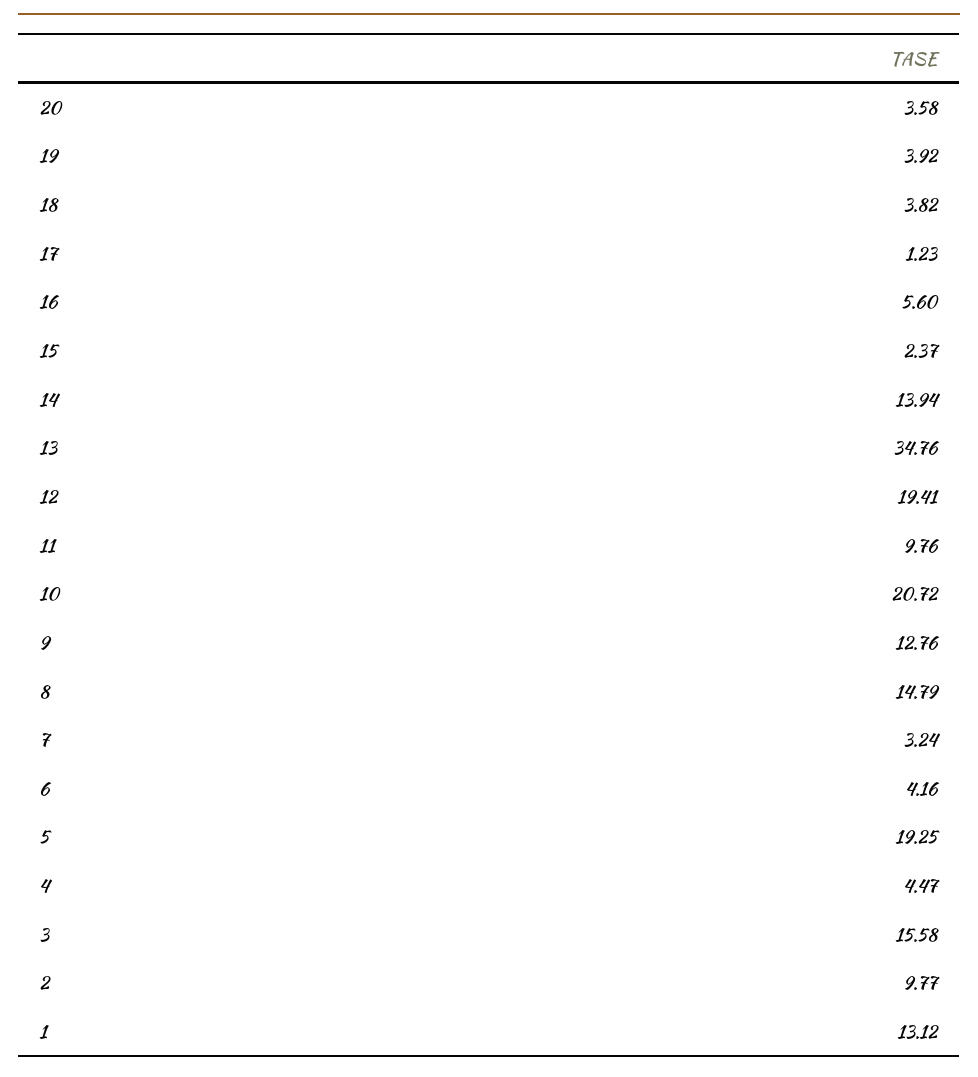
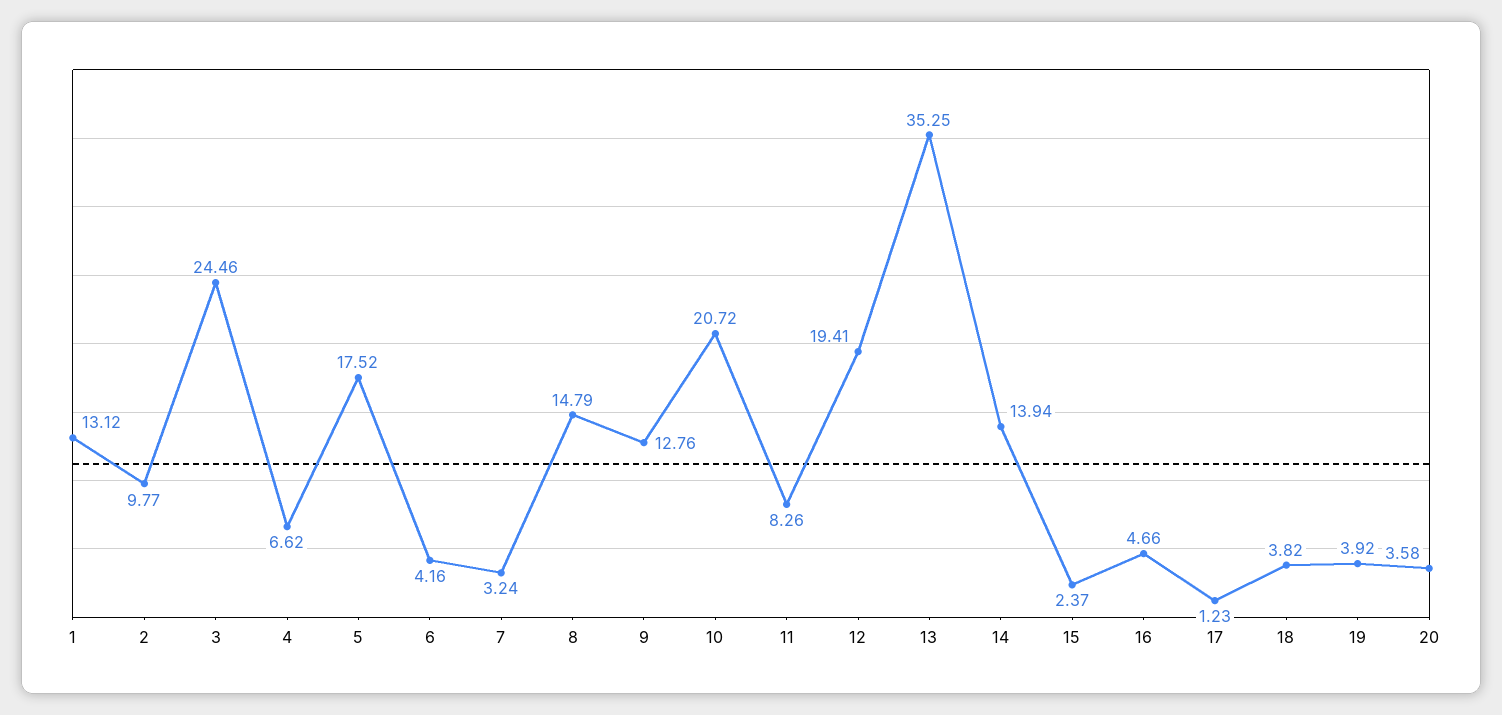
  {
    "20": 3.58,
    "19": 3.92,
    "18": 3.82,
    "17": 1.23,
-   "16": 5.6,
+   "16": 4.66,
    "15": 2.37,
    "14": 13.94,
-   "13": 34.76,
+   "13": 35.25,
    "12": 19.41,
-   "11": 9.76,
+   "11": 8.26,
    "10": 20.72,
    "9": 12.76,
    "8": 14.79,
    "7": 3.24,
    "6": 4.16,
-   "5": 19.25,
+   "5": 17.52,
-   "4": 4.47,
+   "4": 6.62,
-   "3": 15.58,
+   "3": 24.46,
    "2": 9.77,
    "1": 13.12
  }

